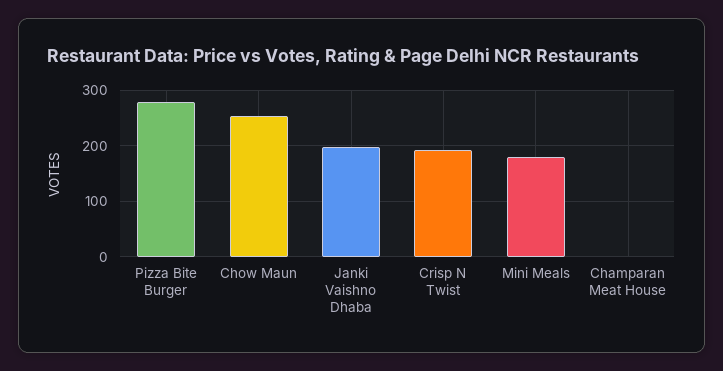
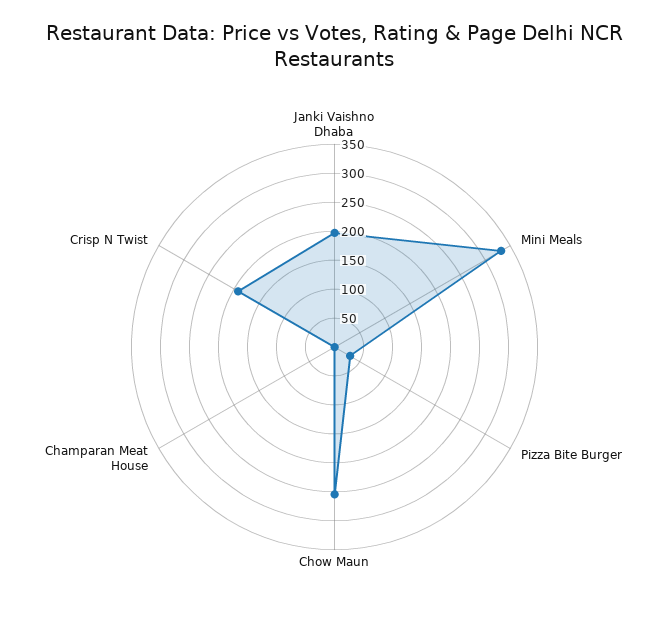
  {
-   "Pizza Bite Burger": 280,
+   "Pizza Bite Burger": 25,
    "Chow Maun": 260,
    "Janki Vaishno Dhaba": 200,
    "Crisp N Twist": 200,
-   "Mini Meals": 180,
+   "Mini Meals": 325,
    "Champaran Meat House": 0
  }

